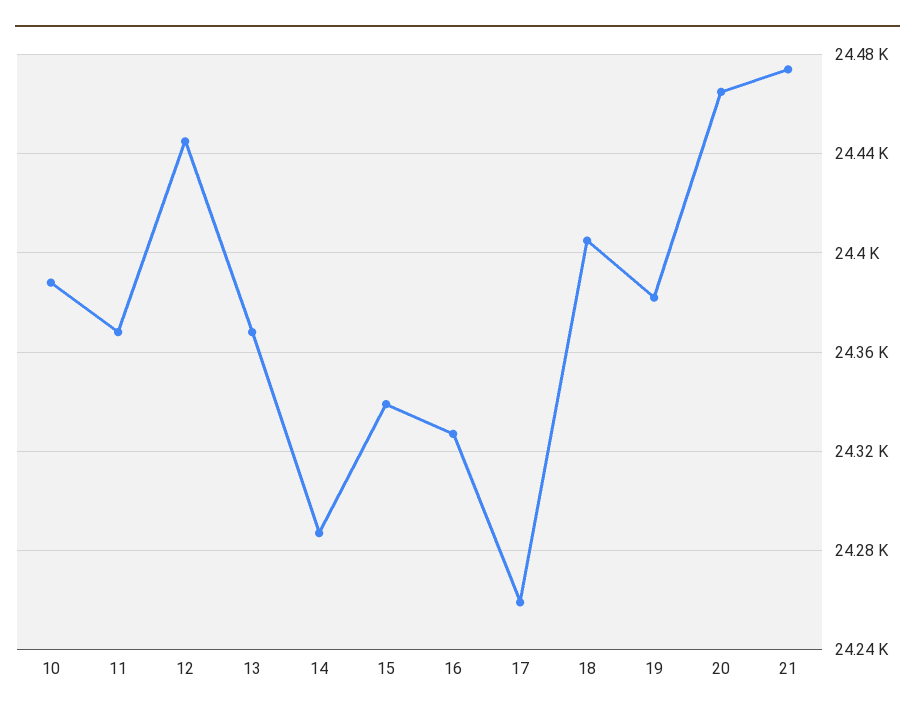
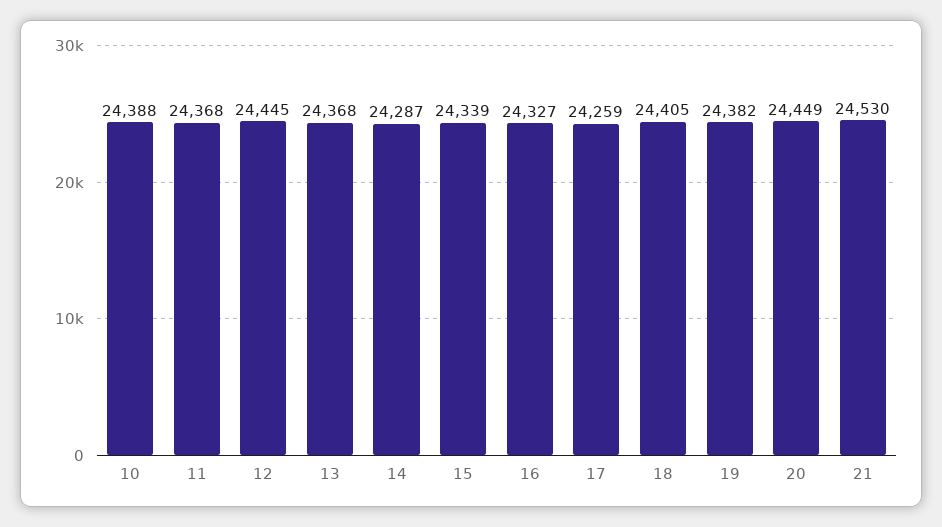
  {
    "10": 24388,
    "11": 24368,
    "12": 24445,
    "13": 24368,
    "14": 24287,
    "15": 24339,
    "16": 24327,
    "17": 24259,
    "18": 24405,
    "19": 24382,
-   "20": 24465,
+   "20": 24449,
-   "21": 24475
+   "21": 24530
  }

